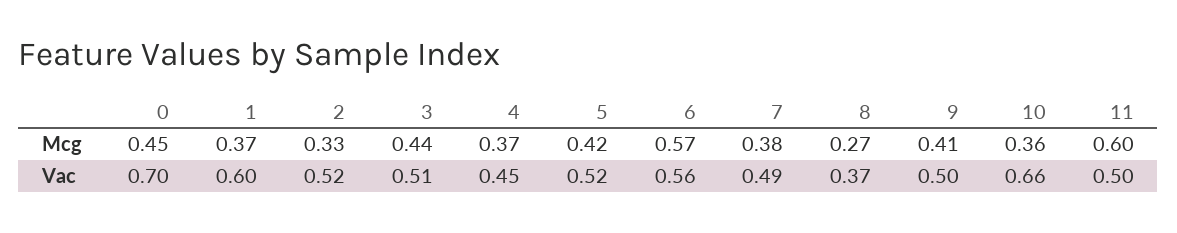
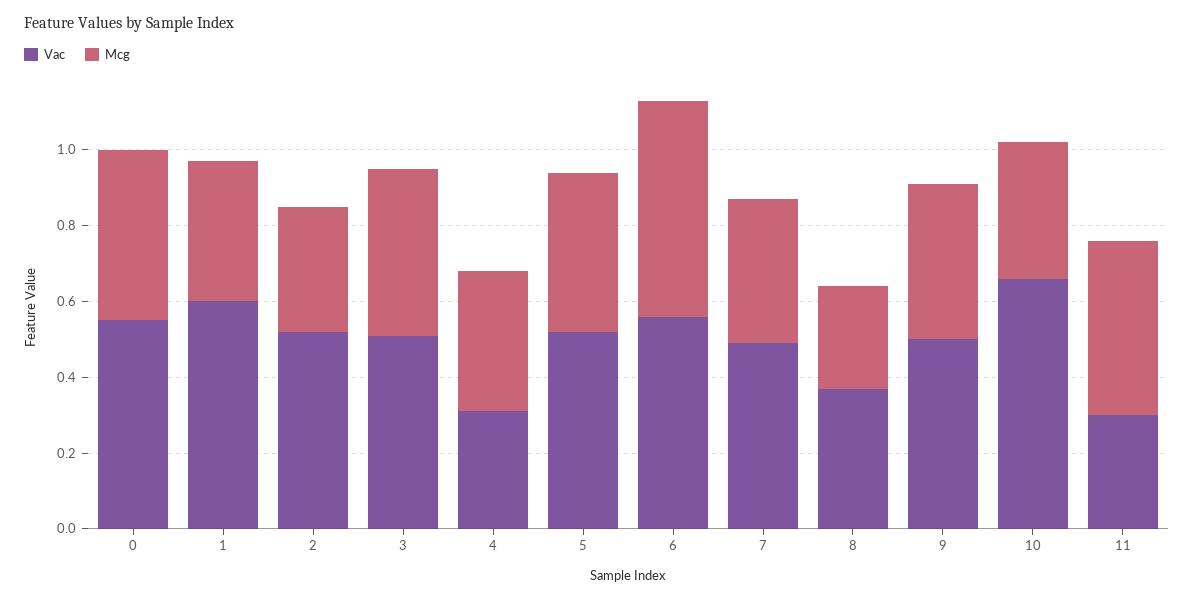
  {
    "Mcg": {
      "0": 0.45,
      "1": 0.37,
      "2": 0.33,
      "3": 0.44,
      "4": 0.37,
      "5": 0.42,
      "6": 0.57,
      "7": 0.38,
      "8": 0.27,
      "9": 0.41,
      "10": 0.36,
-     "11": 0.6
+     "11": 0.45
    },
    "Vac": {
-     "0": 0.7,
+     "0": 0.55,
      "1": 0.6,
      "2": 0.52,
      "3": 0.51,
-     "4": 0.45,
+     "4": 0.3,
      "5": 0.52,
      "6": 0.56,
      "7": 0.49,
      "8": 0.37,
      "9": 0.5,
      "10": 0.66,
-     "11": 0.5
+     "11": 0.3
    }
  }

